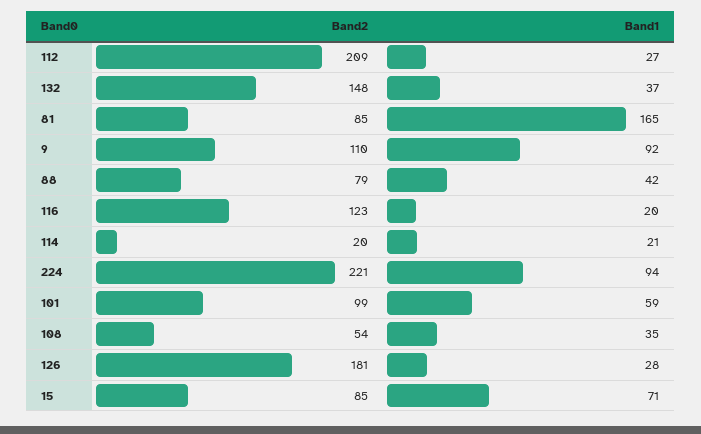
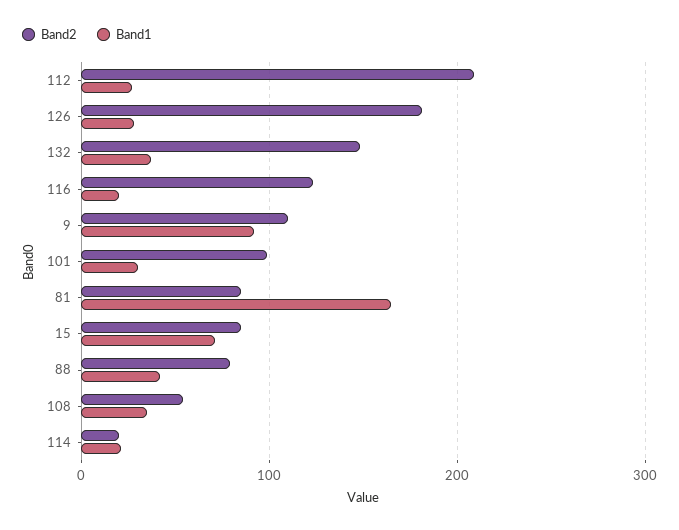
  {
    "Band2": {
      "112": 209,
      "132": 148,
      "81": 85,
      "9": 110,
      "88": 79,
      "116": 123,
      "114": 20,
-     "224": 221,
      "101": 99,
      "108": 54,
      "126": 181,
      "15": 85
    },
    "Band1": {
      "112": 27,
      "132": 37,
      "81": 165,
      "9": 92,
      "88": 42,
      "116": 20,
      "114": 21,
-     "224": 94,
-     "101": 59,
+     "101": 30,
      "108": 35,
      "126": 28,
      "15": 71
    }
  }

